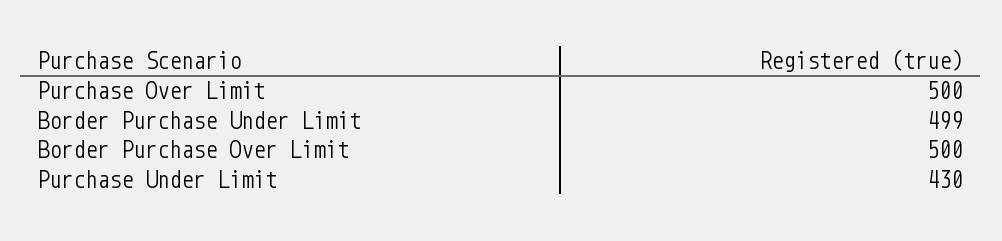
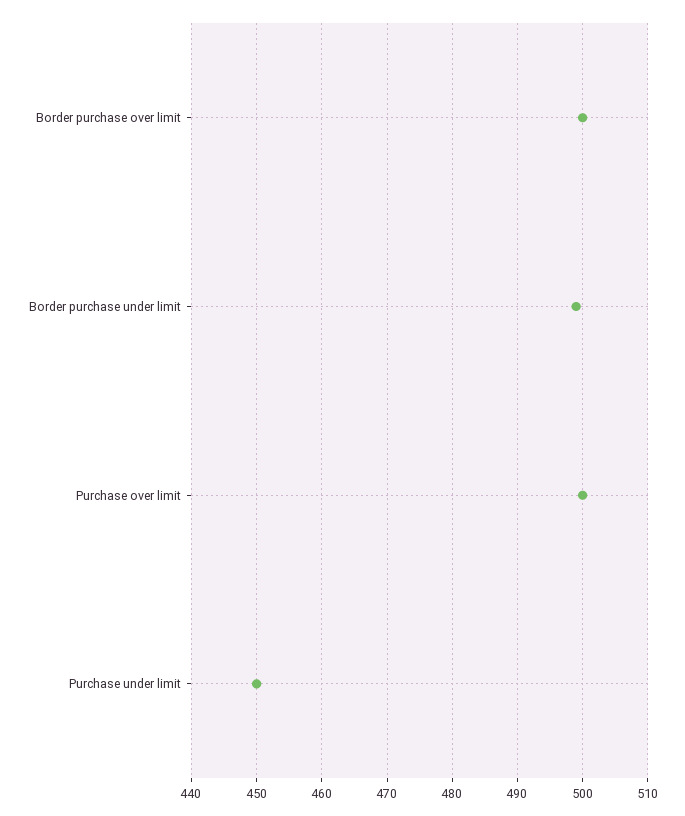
  {
    "Purchase Over Limit": 500,
    "Border Purchase Under Limit": 499,
    "Border Purchase Over Limit": 500,
-   "Purchase Under Limit": 430
+   "Purchase Under Limit": 450
  }

